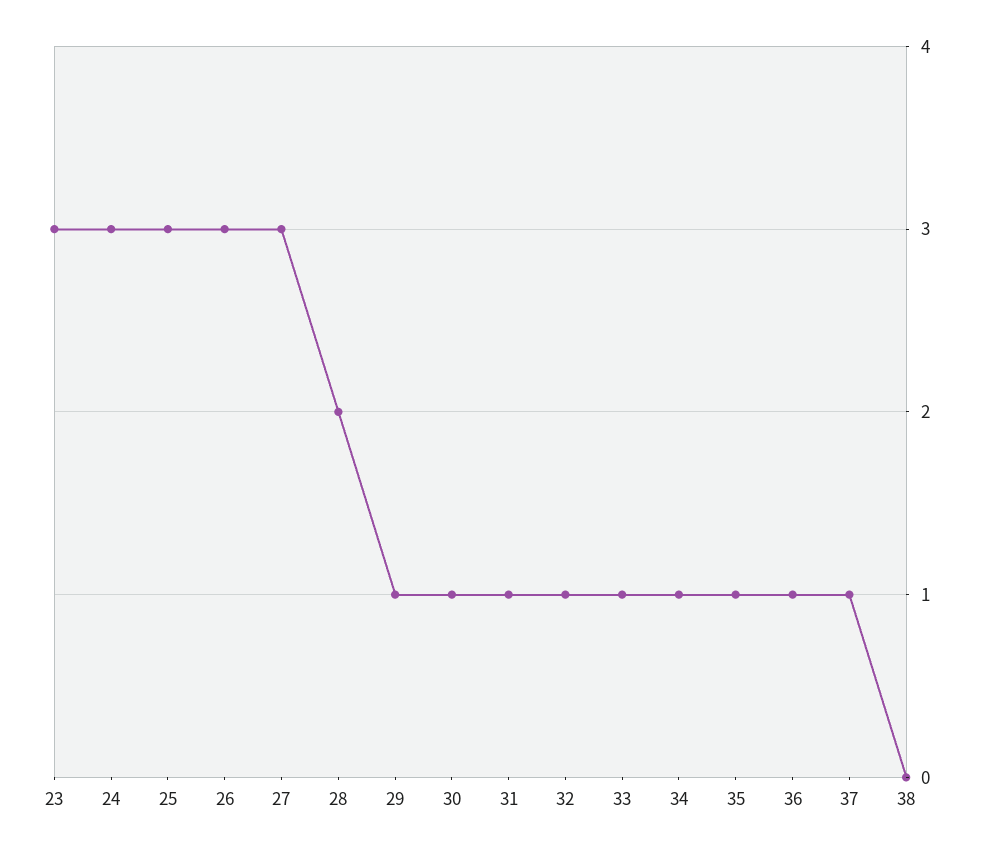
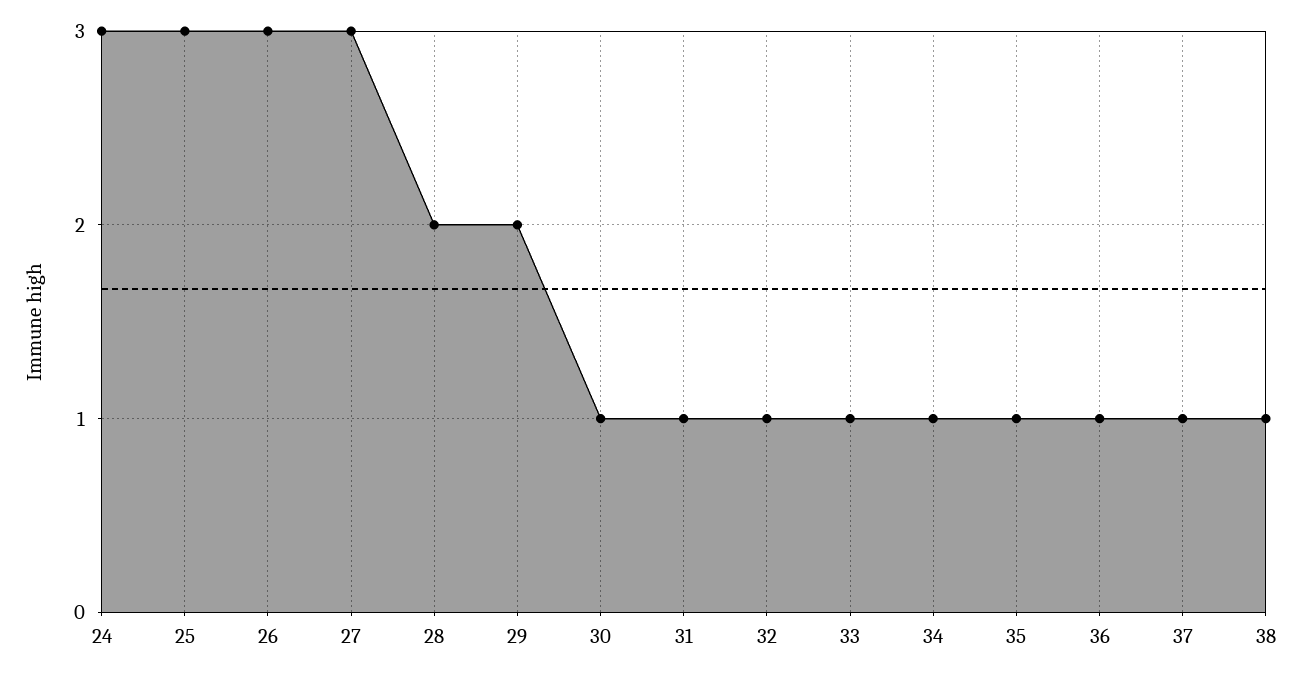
  {
-   "23": 3,
    "24": 3,
    "25": 3,
    "26": 3,
    "27": 3,
    "28": 2,
-   "29": 1,
+   "29": 2,
    "30": 1,
    "31": 1,
    "32": 1,
    "33": 1,
    "34": 1,
    "35": 1,
    "36": 1,
    "37": 1,
-   "38": 0
+   "38": 1
  }

